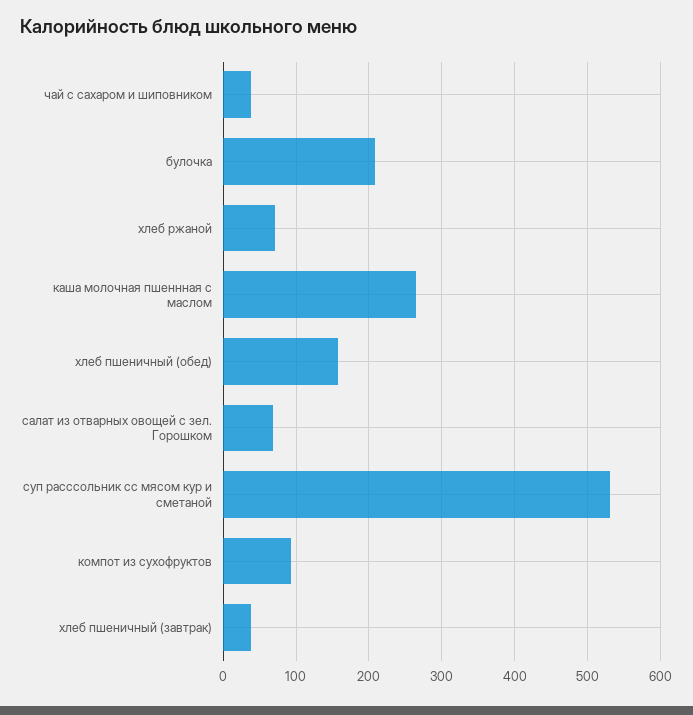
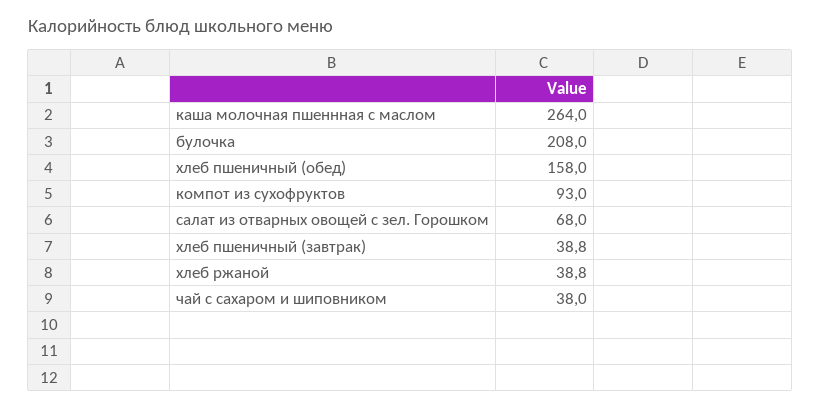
  {
    "чай с сахаром и шиповником": 38,
    "булочка": 208,
-   "хлеб ржаной": 70,
+   "хлеб ржаной": 38.8,
    "каша молочная пшеннная с маслом": 264,
    "хлеб пшеничный (обед)": 158,
    "салат из отварных овощей с зел. Горошком": 68,
-   "суп расссольник сс мясом кур и сметаной": 530,
    "компот из сухофруктов": 93,
    "хлеб пшеничный (завтрак)": 38.8
  }

